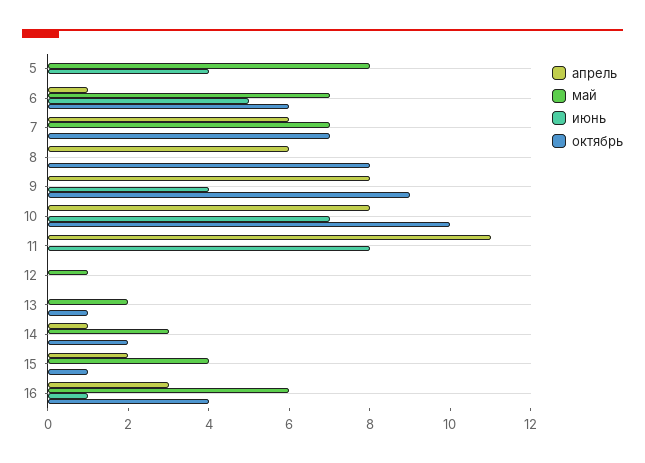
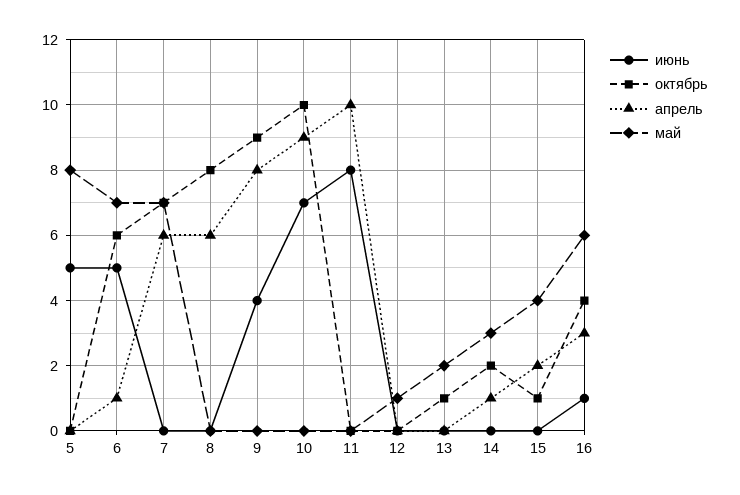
  {
    "апрель": {
      "5": 0,
      "6": 1,
      "7": 6,
      "8": 6,
      "9": 8,
-     "10": 8,
+     "10": 9,
-     "11": 11,
+     "11": 10,
      "12": 0,
      "13": 0,
      "14": 1,
      "15": 2,
      "16": 3
    },
    "май": {
      "5": 8,
      "6": 7,
      "7": 7,
      "8": 0,
      "9": 0,
      "10": 0,
      "11": 0,
      "12": 1,
      "13": 2,
      "14": 3,
      "15": 4,
      "16": 6
    },
    "июнь": {
-     "5": 4,
+     "5": 5,
      "6": 5,
      "7": 0,
      "8": 0,
      "9": 4,
      "10": 7,
      "11": 8,
      "12": 0,
      "13": 0,
      "14": 0,
      "15": 0,
      "16": 1
    },
    "октябрь": {
      "5": 0,
      "6": 6,
      "7": 7,
      "8": 8,
      "9": 9,
      "10": 10,
      "11": 0,
      "12": 0,
      "13": 1,
      "14": 2,
      "15": 1,
      "16": 4
    }
  }

